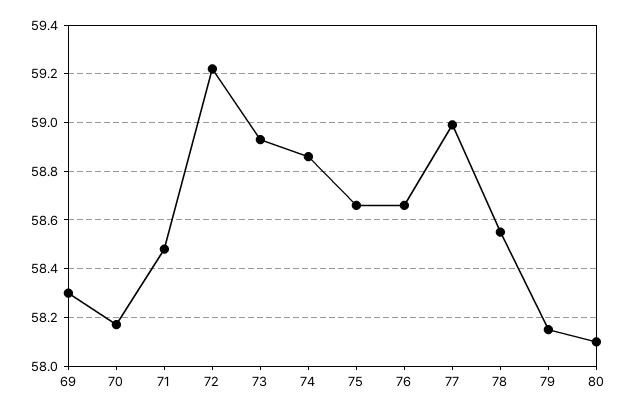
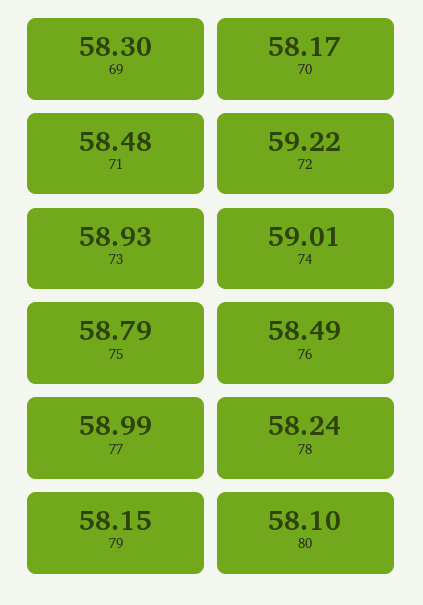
  {
    "69": 58.3,
    "70": 58.17,
    "71": 58.48,
    "72": 59.22,
    "73": 58.93,
-   "74": 58.85,
+   "74": 59.01,
-   "75": 58.65,
+   "75": 58.79,
-   "76": 58.65,
+   "76": 58.49,
    "77": 58.99,
-   "78": 58.55,
+   "78": 58.24,
    "79": 58.15,
    "80": 58.1
  }

